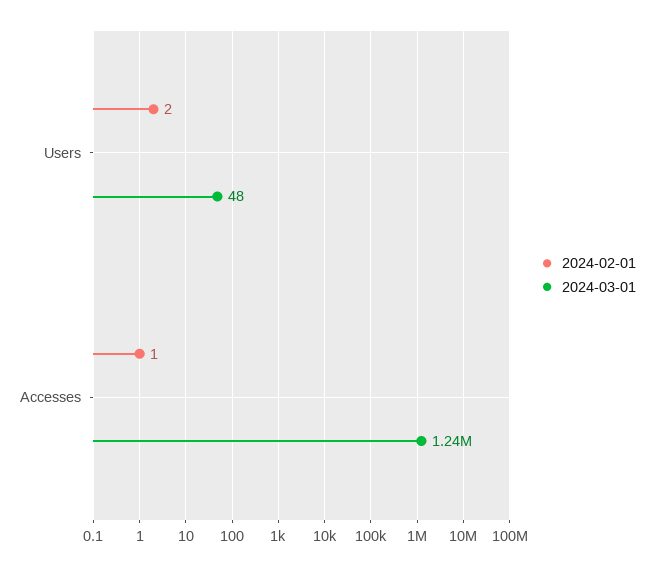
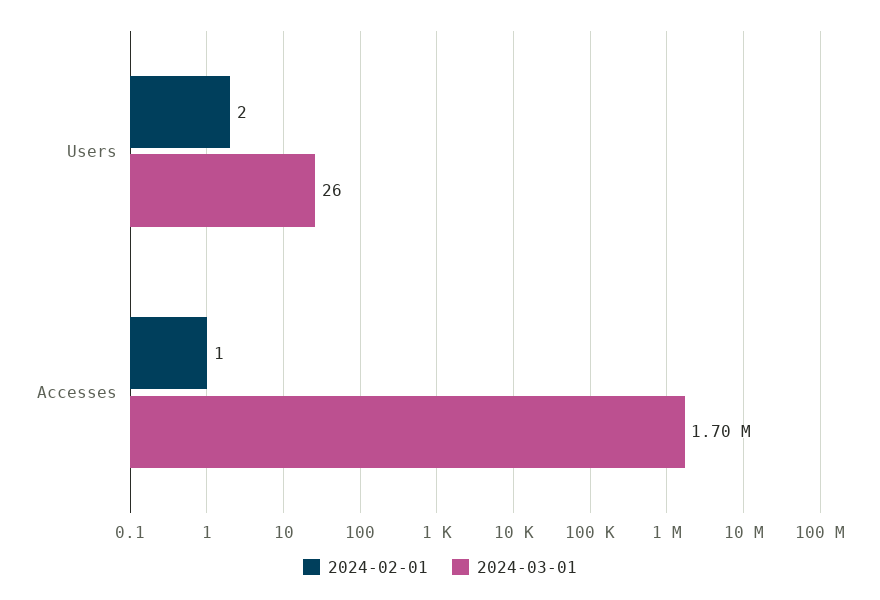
  {
    "2024-02-01": {
      "Users": 2,
      "Accesses": 1
    },
    "2024-03-01": {
-     "Users": 48,
+     "Users": 26,
-     "Accesses": 1240000
+     "Accesses": 1700000
    }
  }

